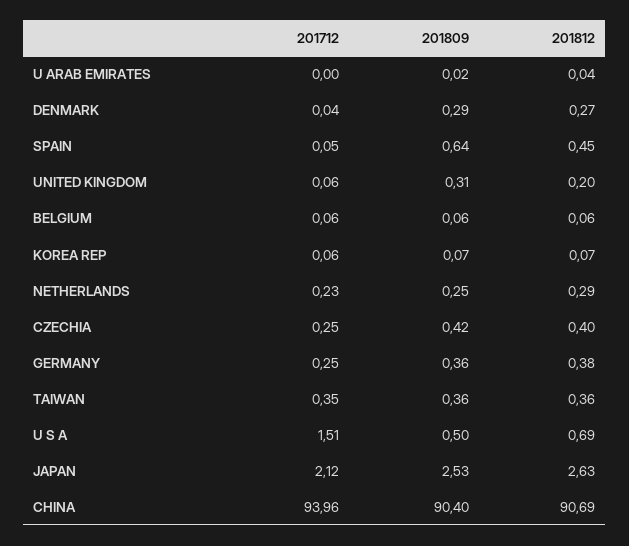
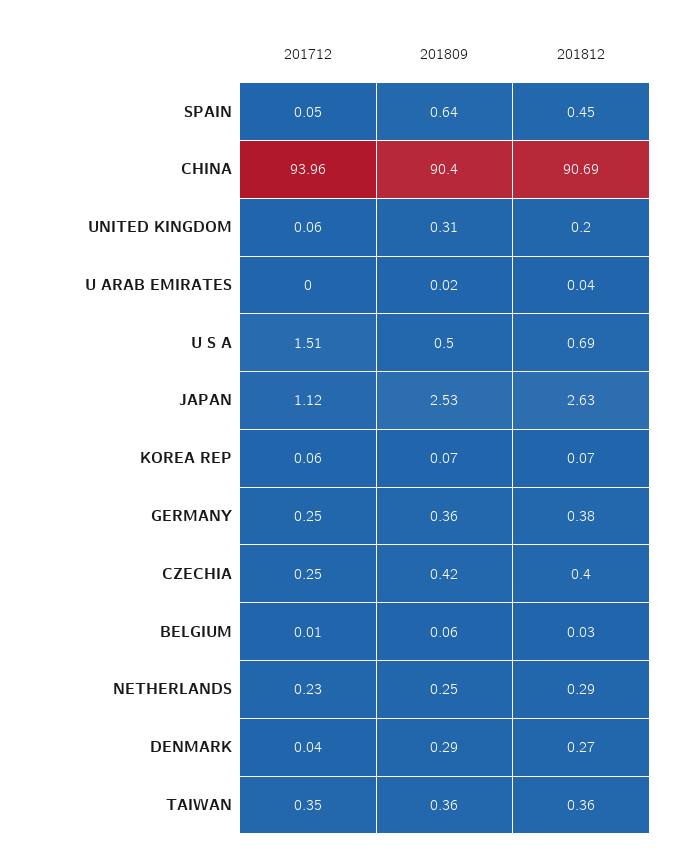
  {
    "201712": {
      "U ARAB EMIRATES": 0,
      "DENMARK": 0.04,
      "SPAIN": 0.05,
      "UNITED KINGDOM": 0.06,
-     "BELGIUM": 0.06,
+     "BELGIUM": 0.01,
      "KOREA REP": 0.06,
      "NETHERLANDS": 0.23,
      "CZECHIA": 0.25,
      "GERMANY": 0.25,
      "TAIWAN": 0.35,
      "U S A": 1.51,
-     "JAPAN": 2.12,
+     "JAPAN": 1.12,
      "CHINA": 93.96
    },
    "201809": {
      "U ARAB EMIRATES": 0.02,
      "DENMARK": 0.29,
      "SPAIN": 0.64,
      "UNITED KINGDOM": 0.31,
      "BELGIUM": 0.06,
      "KOREA REP": 0.07,
      "NETHERLANDS": 0.25,
      "CZECHIA": 0.42,
      "GERMANY": 0.36,
      "TAIWAN": 0.36,
      "U S A": 0.5,
      "JAPAN": 2.53,
      "CHINA": 90.4
    },
    "201812": {
      "U ARAB EMIRATES": 0.04,
      "DENMARK": 0.27,
      "SPAIN": 0.45,
      "UNITED KINGDOM": 0.2,
-     "BELGIUM": 0.06,
+     "BELGIUM": 0.03,
      "KOREA REP": 0.07,
      "NETHERLANDS": 0.29,
      "CZECHIA": 0.4,
      "GERMANY": 0.38,
      "TAIWAN": 0.36,
      "U S A": 0.69,
      "JAPAN": 2.63,
      "CHINA": 90.69
    }
  }

